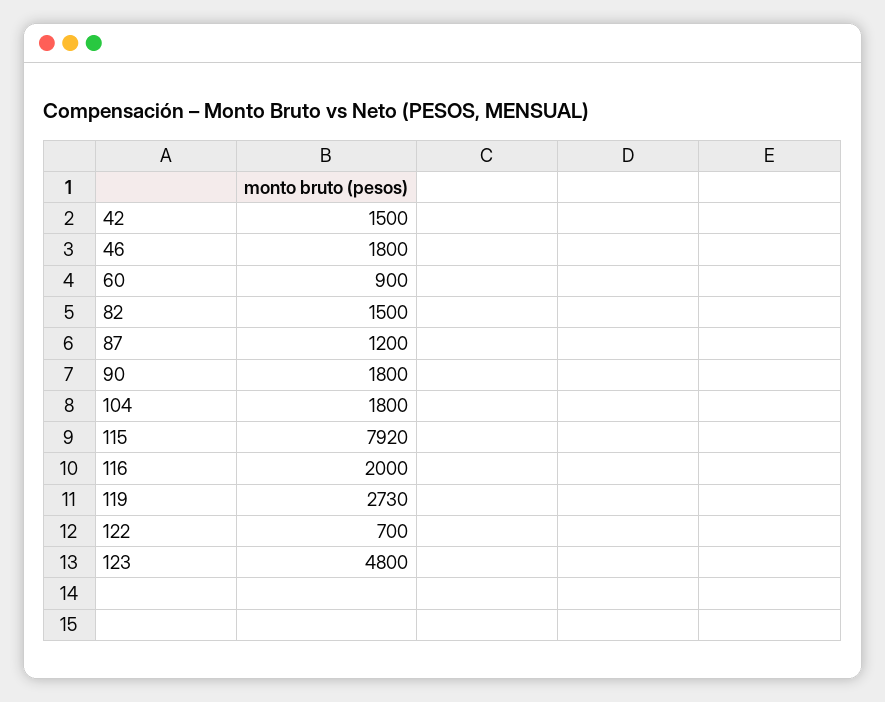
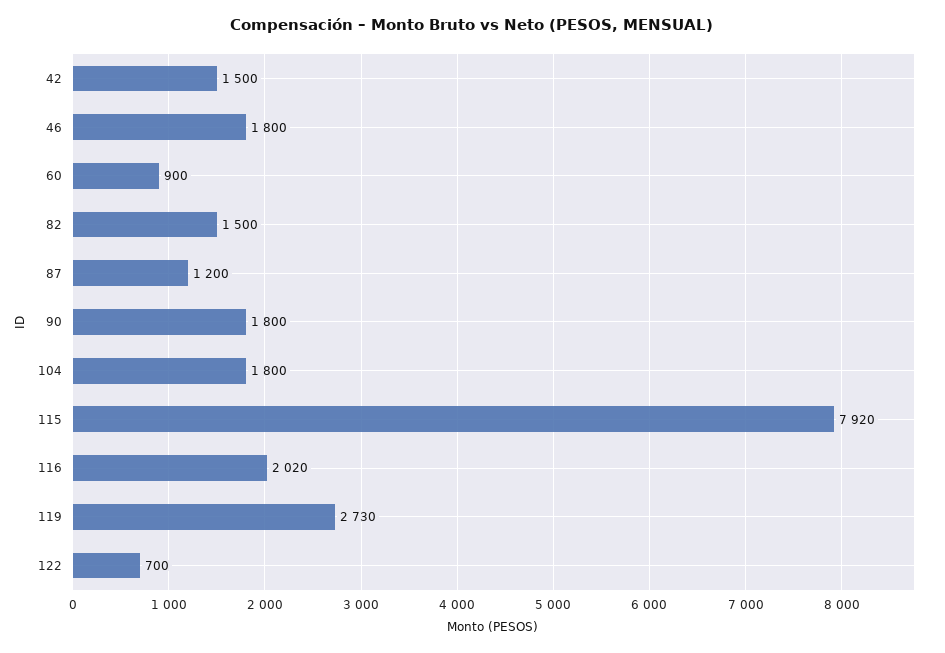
  {
    "42": 1500,
    "46": 1800,
    "60": 900,
    "82": 1500,
    "87": 1200,
    "90": 1800,
    "104": 1800,
    "115": 7920,
-   "116": 2000,
+   "116": 2020,
    "119": 2730,
-   "122": 700,
+   "122": 700
-   "123": 4800
  }

